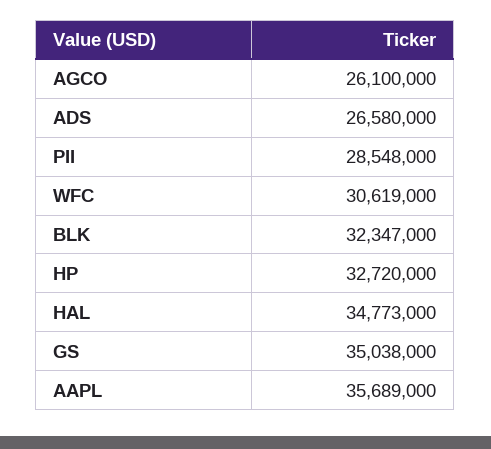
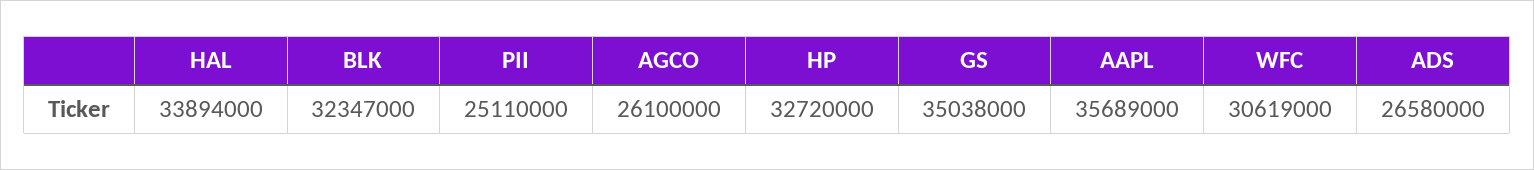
  {
    "AGCO": 26100000,
    "ADS": 26580000,
-   "PII": 28548000,
+   "PII": 25110000,
    "WFC": 30619000,
    "BLK": 32347000,
    "HP": 32720000,
-   "HAL": 34773000,
+   "HAL": 33894000,
    "GS": 35038000,
    "AAPL": 35689000
  }

